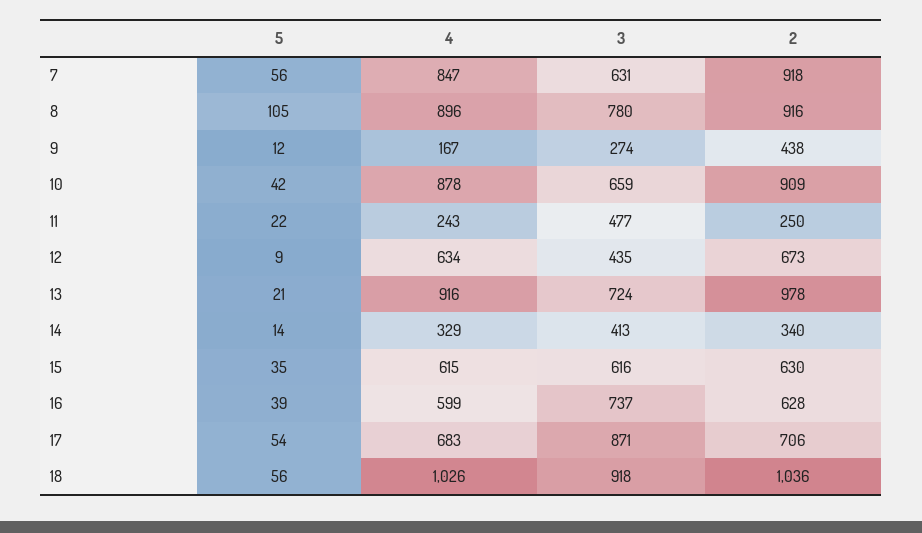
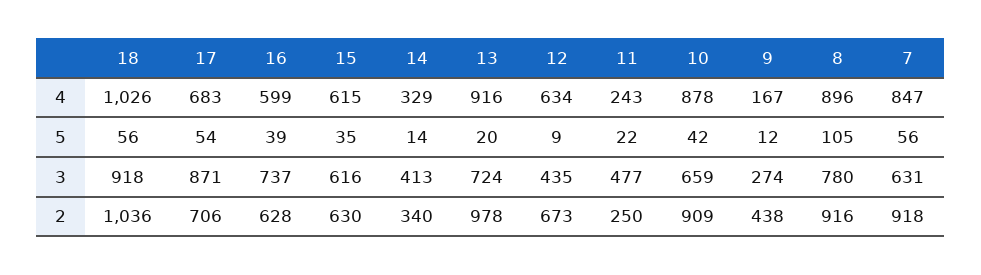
  {
    "5": {
      "7": 56,
      "8": 105,
      "9": 12,
      "10": 42,
      "11": 22,
      "12": 9,
-     "13": 21,
+     "13": 20,
      "14": 14,
      "15": 35,
      "16": 39,
      "17": 54,
      "18": 56
    },
    "4": {
      "7": 847,
      "8": 896,
      "9": 167,
      "10": 878,
      "11": 243,
      "12": 634,
      "13": 916,
      "14": 329,
      "15": 615,
      "16": 599,
      "17": 683,
      "18": 1026
    },
    "3": {
      "7": 631,
      "8": 780,
      "9": 274,
      "10": 659,
      "11": 477,
      "12": 435,
      "13": 724,
      "14": 413,
      "15": 616,
      "16": 737,
      "17": 871,
      "18": 918
    },
    "2": {
      "7": 918,
      "8": 916,
      "9": 438,
      "10": 909,
      "11": 250,
      "12": 673,
      "13": 978,
      "14": 340,
      "15": 630,
      "16": 628,
      "17": 706,
      "18": 1036
    }
  }

